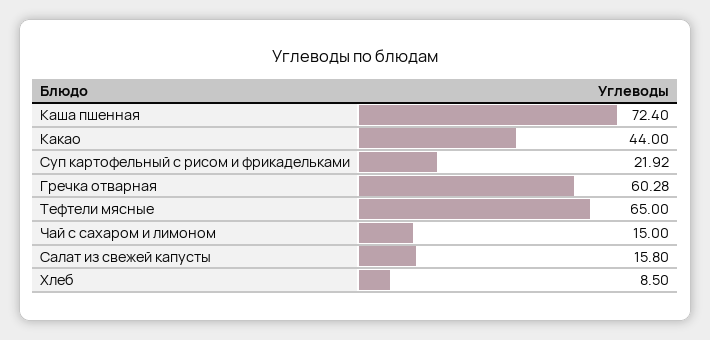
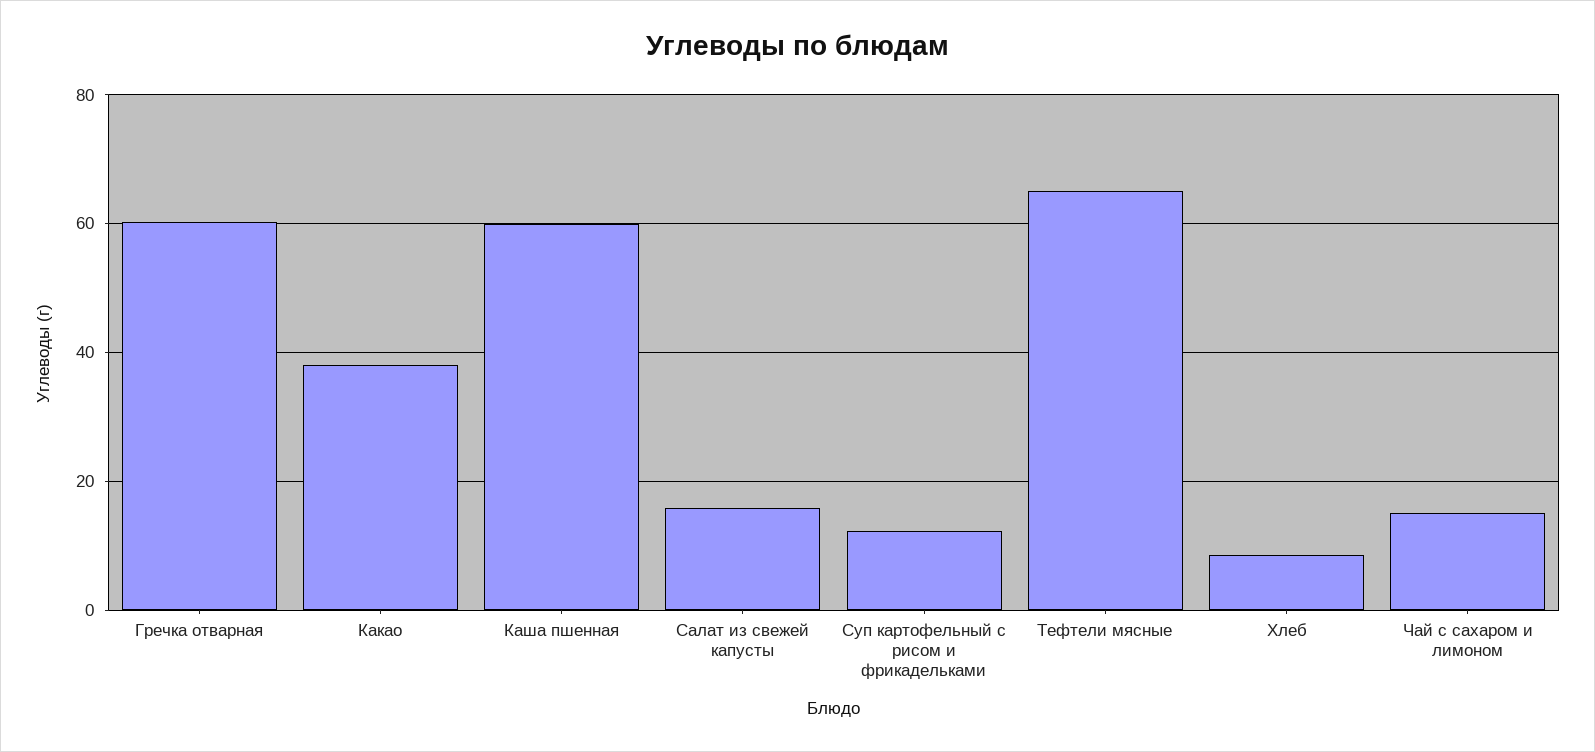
  {
-   "Каша пшенная": 72.4,
+   "Каша пшенная": 60,
-   "Какао": 44,
+   "Какао": 38,
-   "Суп картофельный с рисом и фрикадельками": 21.92,
+   "Суп картофельный с рисом и фрикадельками": 12,
    "Гречка отварная": 60.28,
    "Тефтели мясные": 65,
    "Чай с сахаром и лимоном": 15,
    "Салат из свежей капусты": 15.8,
    "Хлеб": 8.5
  }

